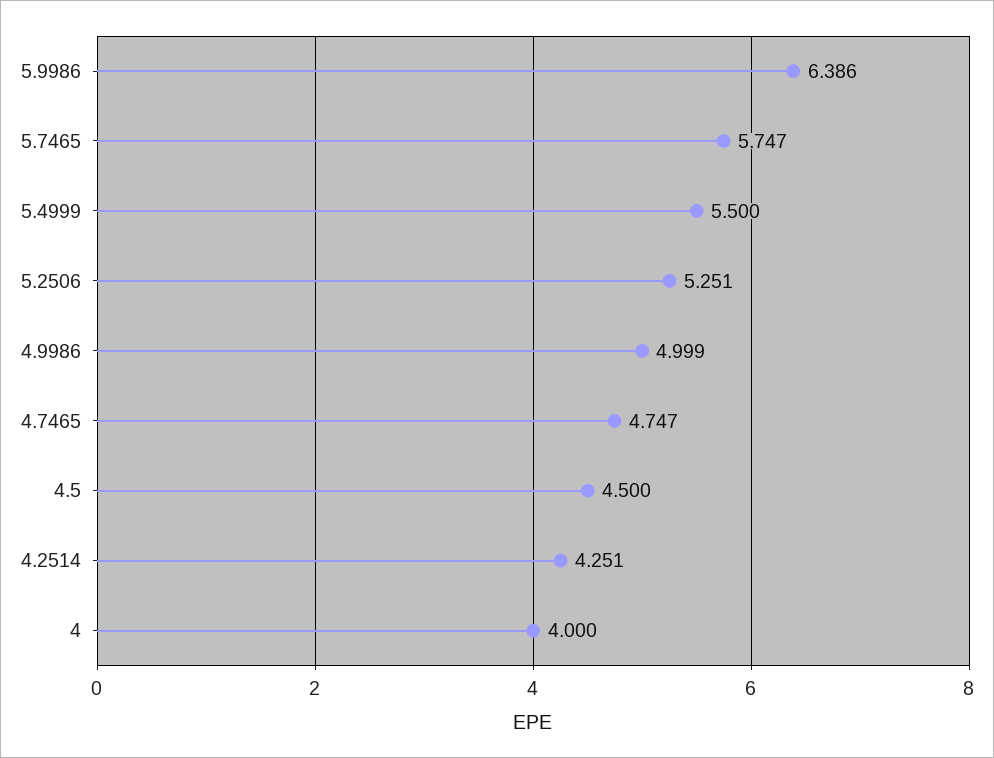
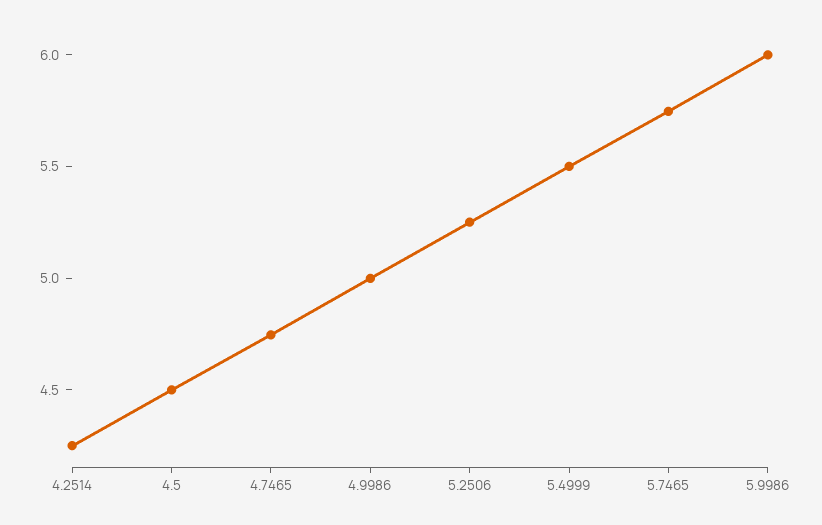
  {
-   "5.9986": 6.386,
+   "5.9986": 6,
    "5.7465": 5.747,
    "5.4999": 5.5,
    "5.2506": 5.251,
    "4.9986": 4.999,
    "4.7465": 4.747,
    "4.5": 4.5,
-   "4.2514": 4.251,
+   "4.2514": 4.251
-   "4": 4
  }

